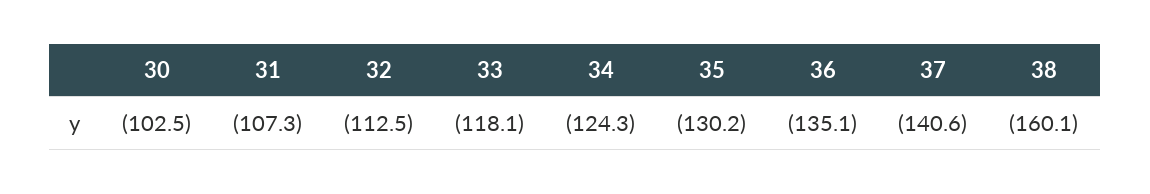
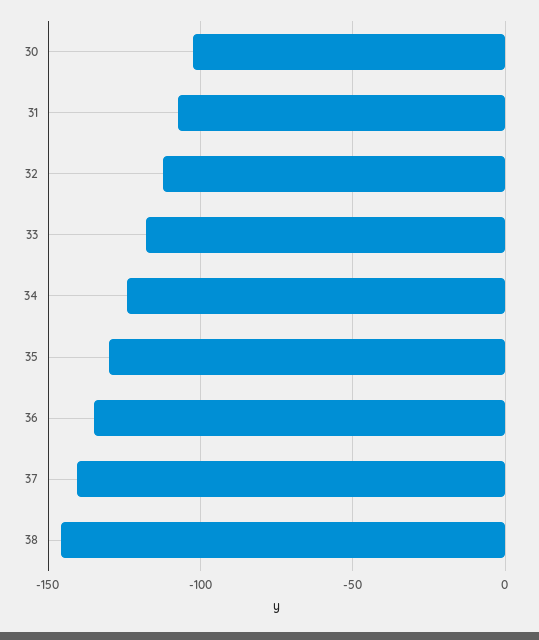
  {
    "30": -102.5,
    "31": -107.3,
    "32": -112.5,
    "33": -118.1,
    "34": -124.3,
    "35": -130.2,
    "36": -135.1,
    "37": -140.6,
-   "38": -160.1
+   "38": -145
  }

